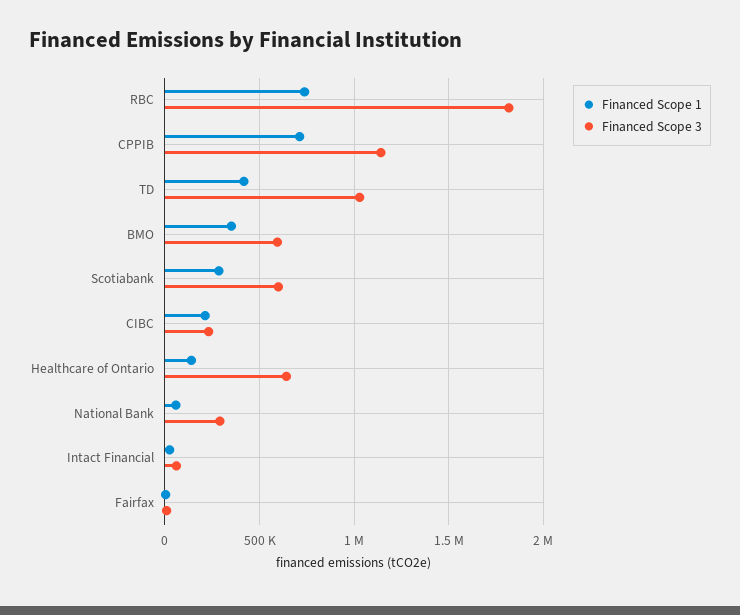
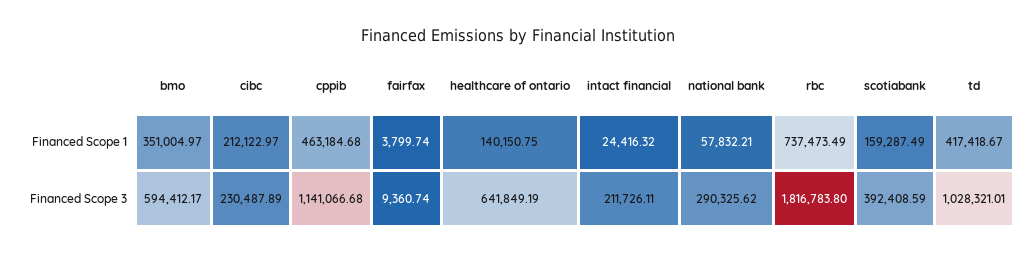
  {
    "Financed Scope 1": {
      "RBC": 737473.49,
-     "CPPIB": 700000,
+     "CPPIB": 463184.68,
      "TD": 417418.67,
      "BMO": 351004.97,
-     "Scotiabank": 300000,
+     "Scotiabank": 159287.49,
      "CIBC": 212122.97,
      "Healthcare of Ontario": 140150.75,
      "National Bank": 57832.21,
      "Intact Financial": 24416.32,
      "Fairfax": 3799.74
    },
    "Financed Scope 3": {
      "RBC": 1816783.8,
      "CPPIB": 1141066.68,
      "TD": 1028321.01,
      "BMO": 594412.17,
-     "Scotiabank": 600000,
+     "Scotiabank": 392408.59,
      "CIBC": 230487.89,
      "Healthcare of Ontario": 641849.19,
      "National Bank": 290325.62,
-     "Intact Financial": 50000,
+     "Intact Financial": 211726.11,
      "Fairfax": 9360.74
    }
  }

